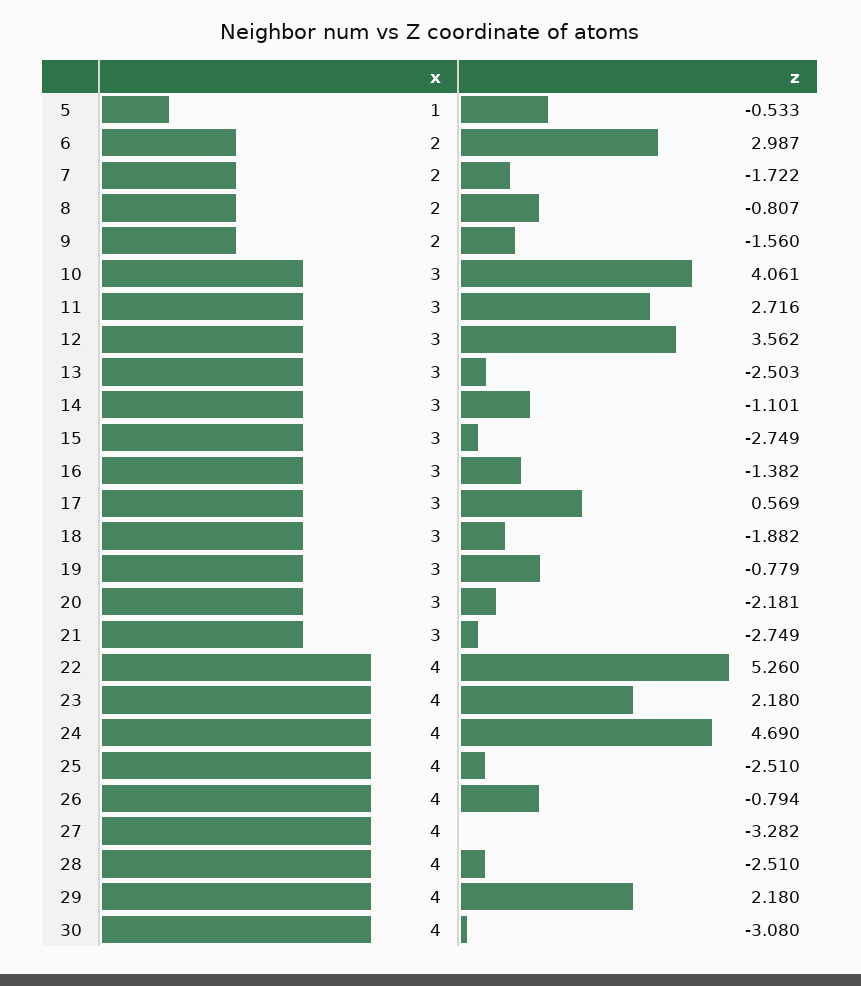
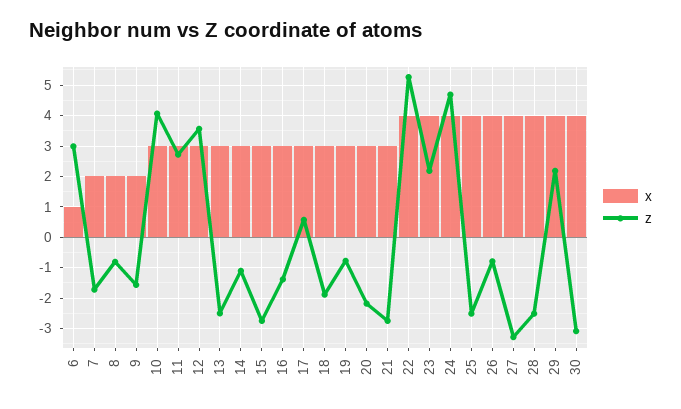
  {
    "x": {
-     "5": 1,
-     "6": 2,
+     "6": 1,
      "7": 2,
      "8": 2,
      "9": 2,
      "10": 3,
      "11": 3,
      "12": 3,
      "13": 3,
      "14": 3,
      "15": 3,
      "16": 3,
      "17": 3,
      "18": 3,
      "19": 3,
      "20": 3,
      "21": 3,
      "22": 4,
      "23": 4,
      "24": 4,
      "25": 4,
      "26": 4,
      "27": 4,
      "28": 4,
      "29": 4,
      "30": 4
    },
    "z": {
-     "5": -0.533,
      "6": 2.987,
      "7": -1.722,
      "8": -0.807,
      "9": -1.56,
      "10": 4.061,
      "11": 2.716,
      "12": 3.562,
      "13": -2.503,
      "14": -1.101,
      "15": -2.749,
      "16": -1.382,
      "17": 0.569,
      "18": -1.882,
      "19": -0.779,
      "20": -2.181,
      "21": -2.749,
      "22": 5.26,
      "23": 2.18,
      "24": 4.69,
      "25": -2.51,
      "26": -0.794,
      "27": -3.282,
      "28": -2.51,
      "29": 2.18,
      "30": -3.08
    }
  }

